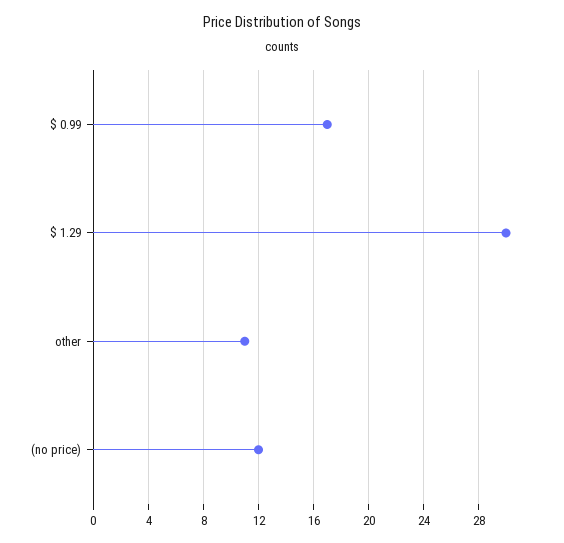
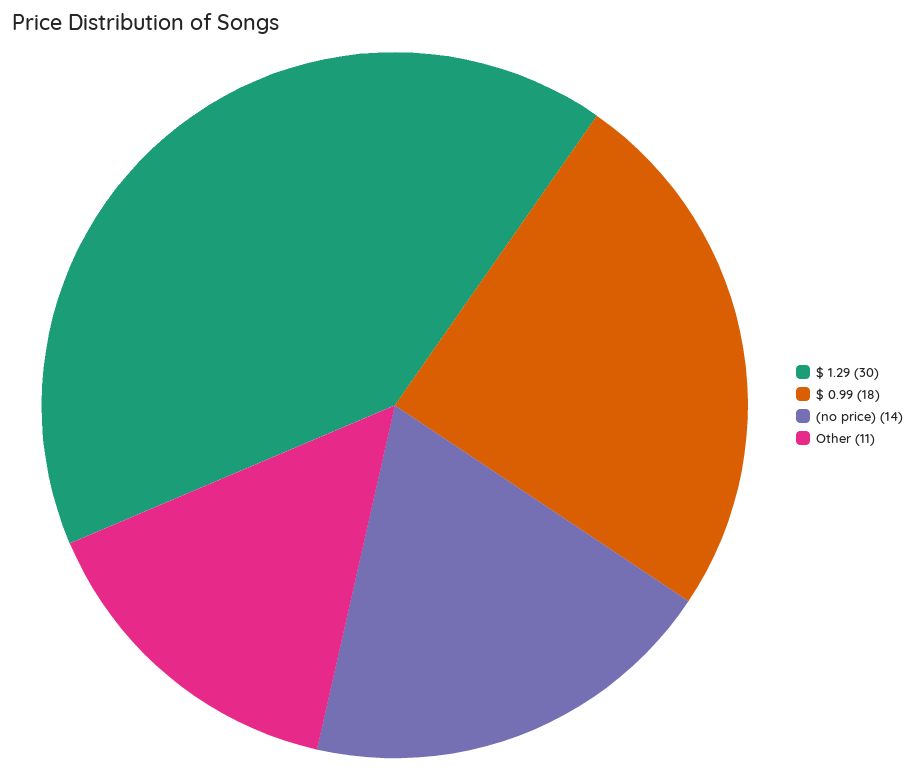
  {
-   "$ 0.99": 17,
+   "$ 0.99": 18,
    "$ 1.29": 30,
    "other": 11,
-   "(no price)": 12
+   "(no price)": 14
  }

